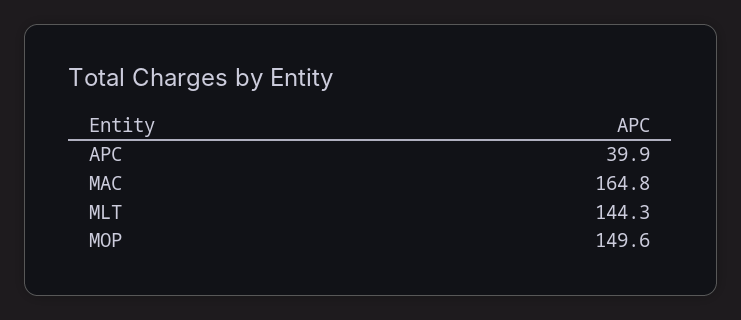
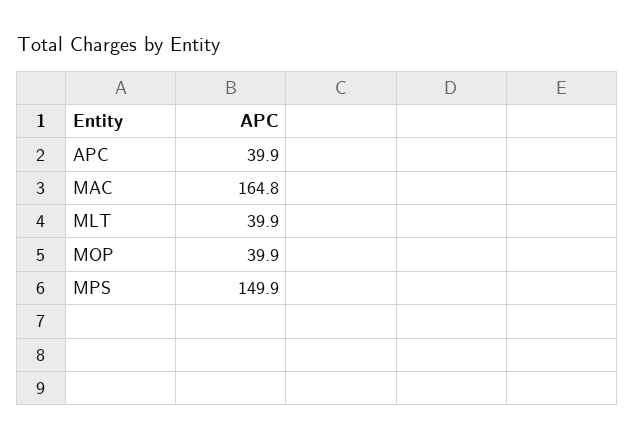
  {
    "APC": 39.9,
    "MAC": 164.8,
-   "MLT": 144.3,
+   "MLT": 39.9,
-   "MOP": 149.6
+   "MOP": 39.9,
+   "MPS": 149.9
  }

